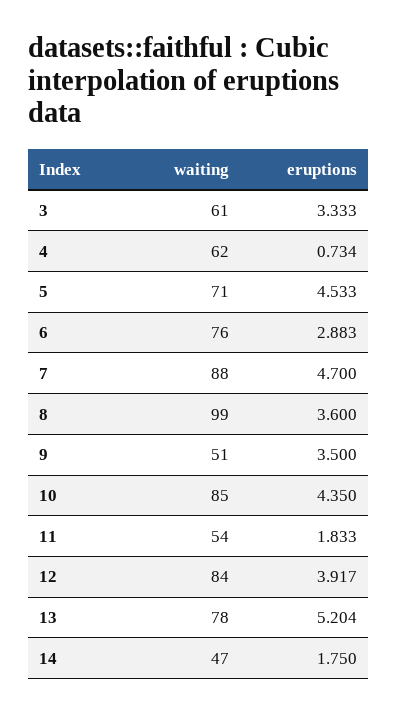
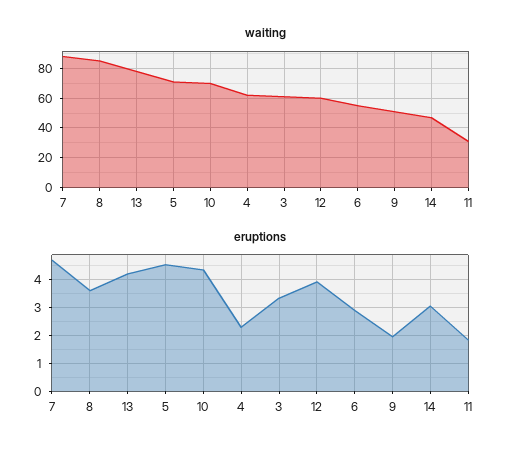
  {
    "waiting": {
      "3": 61,
      "4": 62,
      "5": 71,
-     "6": 76,
+     "6": 55,
      "7": 88,
-     "8": 99,
+     "8": 85,
      "9": 51,
-     "10": 85,
+     "10": 70,
-     "11": 54,
+     "11": 30,
-     "12": 84,
+     "12": 60,
      "13": 78,
      "14": 47
    },
    "eruptions": {
      "3": 3.333,
-     "4": 0.734,
+     "4": 2.25,
      "5": 4.533,
      "6": 2.883,
      "7": 4.7,
      "8": 3.6,
-     "9": 3.5,
+     "9": 2,
      "10": 4.35,
      "11": 1.833,
      "12": 3.917,
-     "13": 5.204,
+     "13": 4.25,
-     "14": 1.75
+     "14": 3
    }
  }

